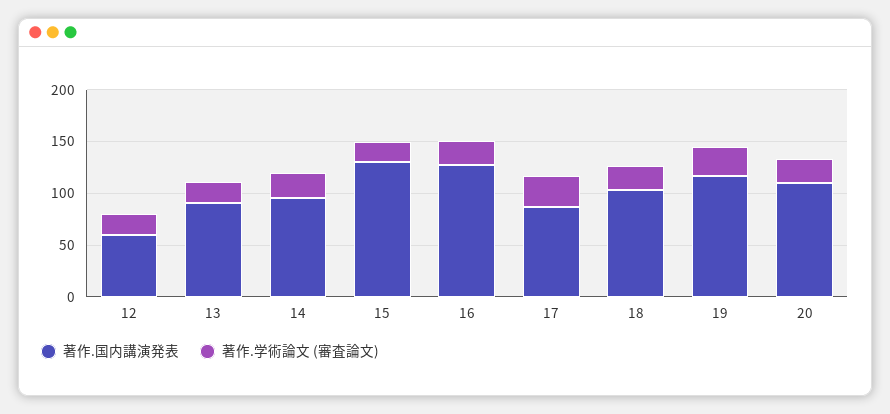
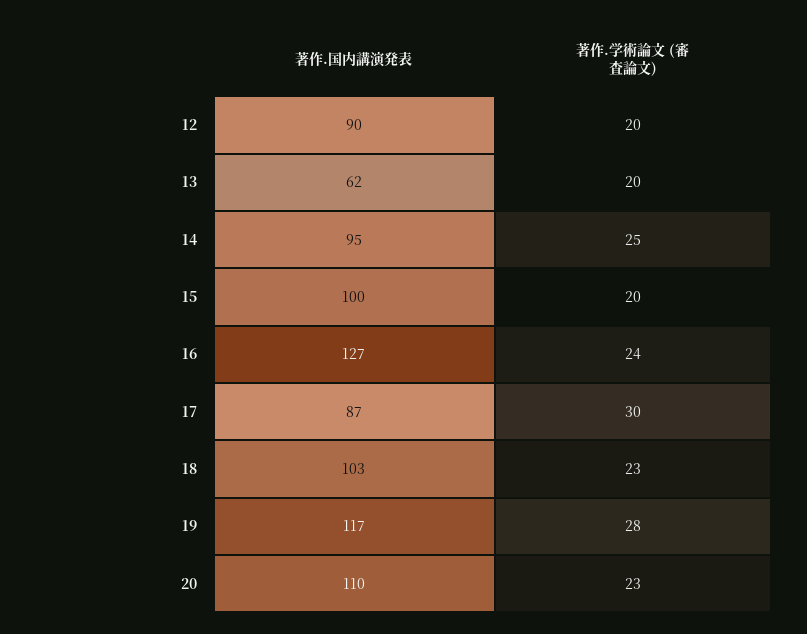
  {
    "著作.国内講演発表": {
-     "12": 60,
+     "12": 90,
-     "13": 90,
+     "13": 62,
      "14": 95,
-     "15": 130,
+     "15": 100,
      "16": 127,
      "17": 87,
      "18": 103,
      "19": 117,
      "20": 110
    },
    "著作.学術論文 (審査論文)": {
      "12": 20,
      "13": 20,
      "14": 25,
      "15": 20,
      "16": 24,
      "17": 30,
      "18": 23,
      "19": 28,
      "20": 23
    }
  }

